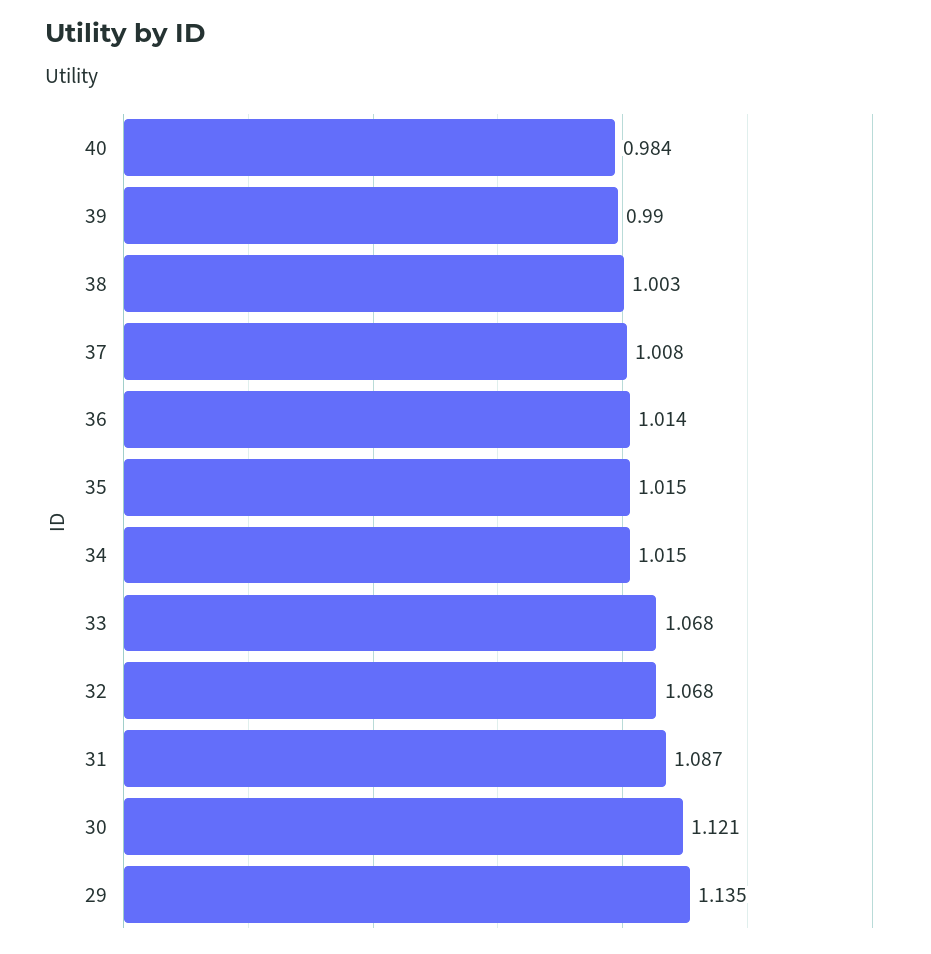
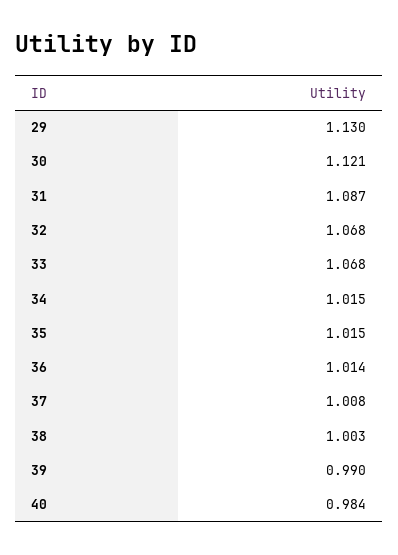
  {
    "40": 0.984,
    "39": 0.99,
    "38": 1.003,
    "37": 1.008,
    "36": 1.014,
    "35": 1.015,
    "34": 1.015,
    "33": 1.068,
    "32": 1.068,
    "31": 1.087,
    "30": 1.121,
-   "29": 1.135
+   "29": 1.13
  }

